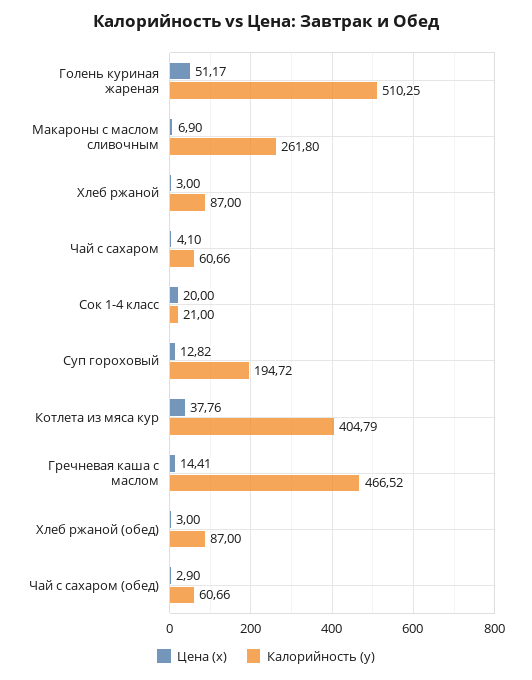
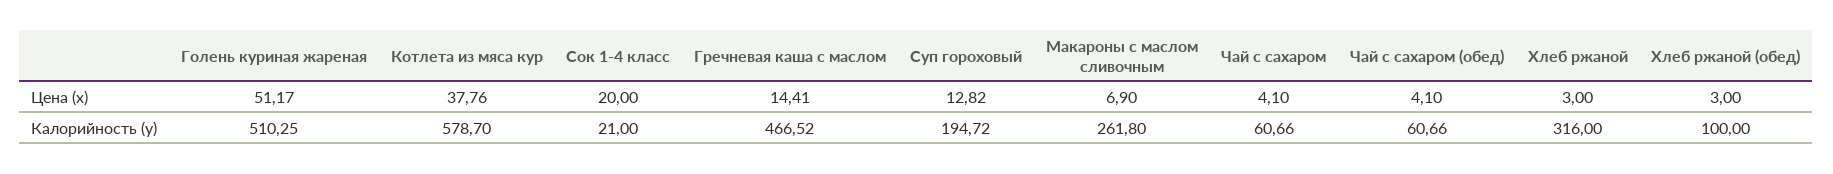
  {
    "Цена (x)": {
      "Голень куриная жареная": 51.17,
      "Макароны с маслом сливочным": 6.9,
      "Хлеб ржаной": 3,
      "Чай с сахаром": 4.1,
      "Сок 1-4 класс": 20,
      "Суп гороховый": 12.82,
      "Котлета из мяса кур": 37.76,
      "Гречневая каша с маслом": 14.41,
      "Хлеб ржаной (обед)": 3,
-     "Чай с сахаром (обед)": 2.9
+     "Чай с сахаром (обед)": 4.1
    },
    "Калорийность (y)": {
      "Голень куриная жареная": 510.25,
      "Макароны с маслом сливочным": 261.8,
-     "Хлеб ржаной": 87,
+     "Хлеб ржаной": 316,
      "Чай с сахаром": 60.66,
      "Сок 1-4 класс": 21,
      "Суп гороховый": 194.72,
-     "Котлета из мяса кур": 404.79,
+     "Котлета из мяса кур": 578.7,
      "Гречневая каша с маслом": 466.52,
-     "Хлеб ржаной (обед)": 87,
+     "Хлеб ржаной (обед)": 100,
      "Чай с сахаром (обед)": 60.66
    }
  }

